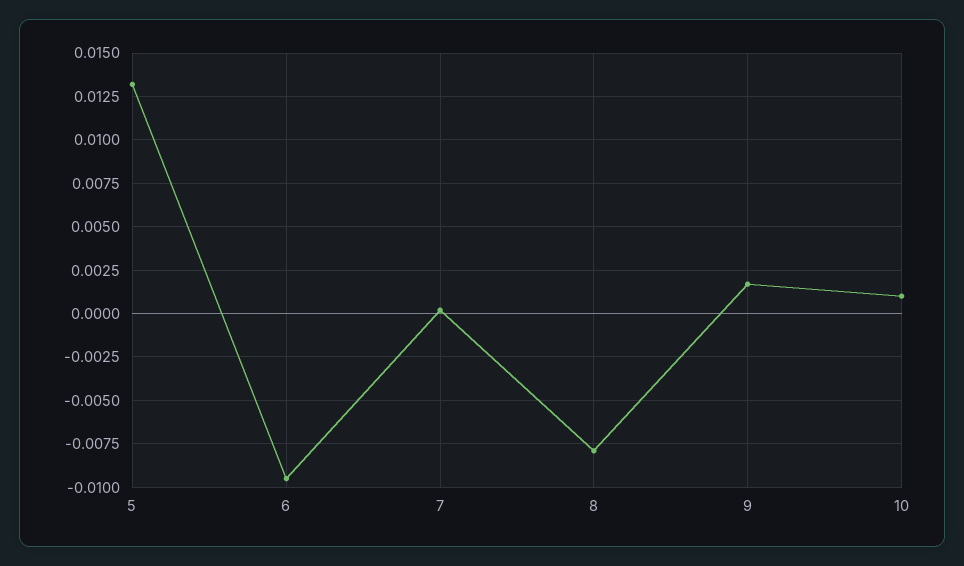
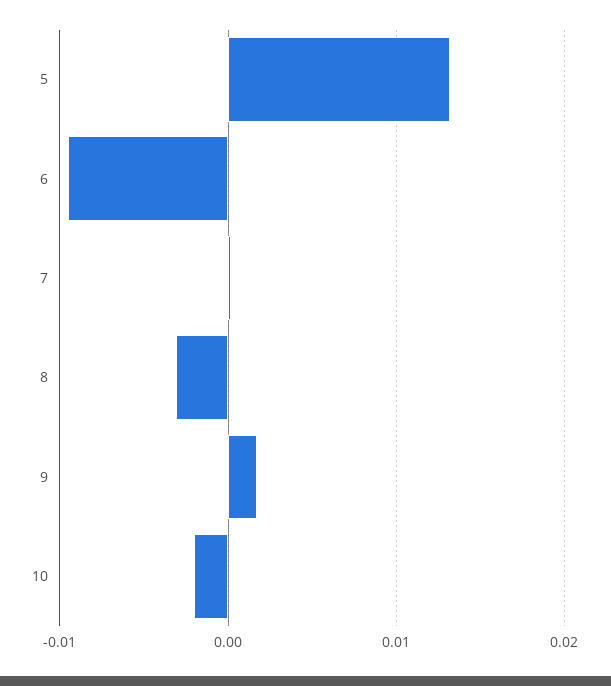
  {
    "5": 0.013,
    "6": -0.0095,
    "7": 0,
-   "8": -0.008,
+   "8": -0.003,
    "9": 0.0015,
-   "10": 0.001
+   "10": -0.002
  }

